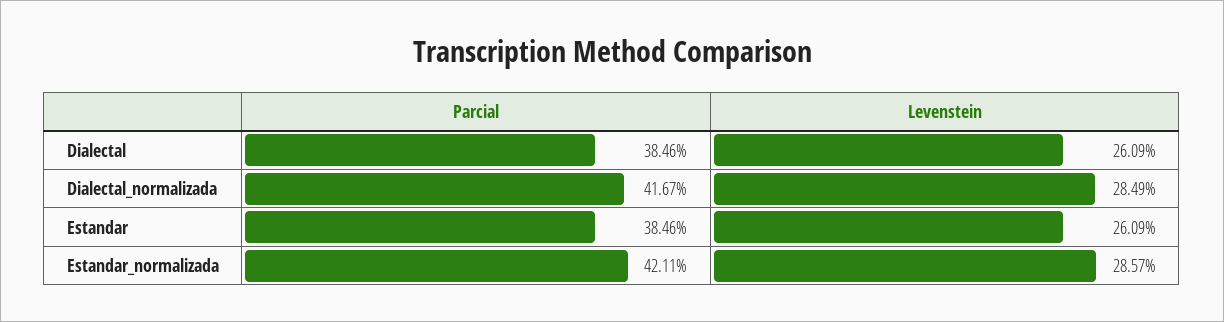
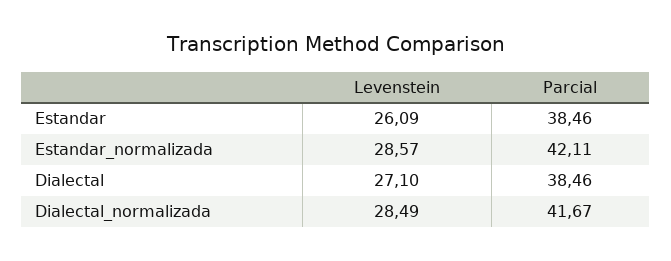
  {
    "Parcial": {
      "Dialectal": 38.46,
      "Dialectal_normalizada": 41.67,
      "Estandar": 38.46,
      "Estandar_normalizada": 42.11
    },
    "Levenstein": {
-     "Dialectal": 26.09,
+     "Dialectal": 27.1,
      "Dialectal_normalizada": 28.49,
      "Estandar": 26.09,
      "Estandar_normalizada": 28.57
    }
  }

